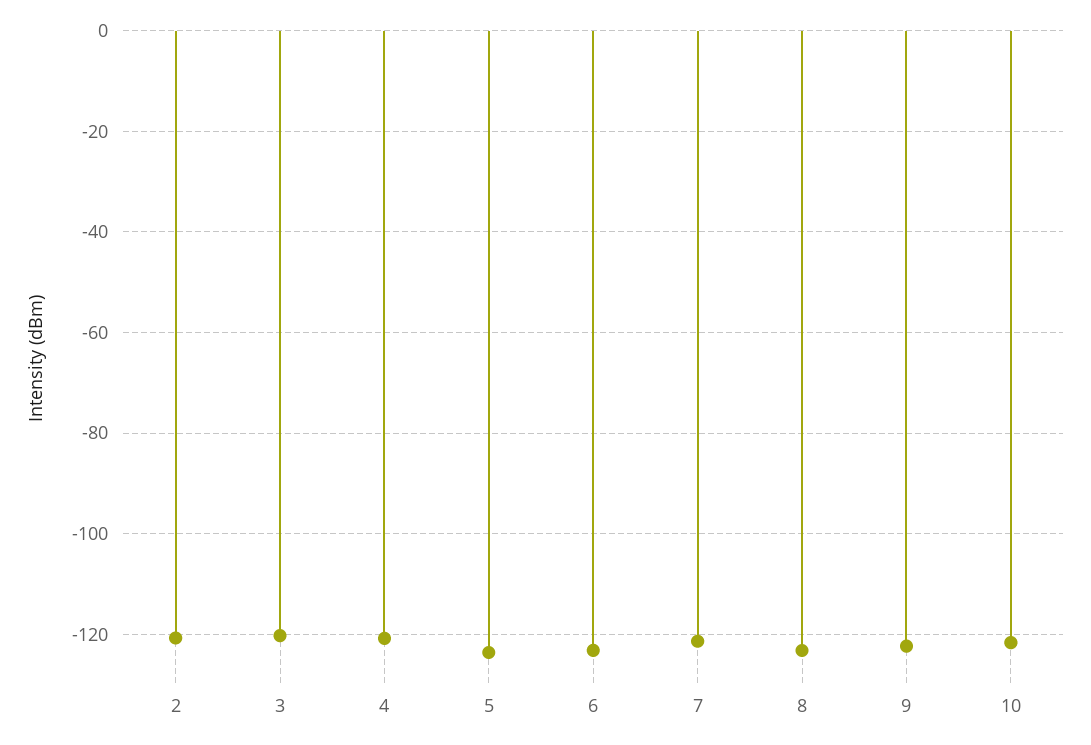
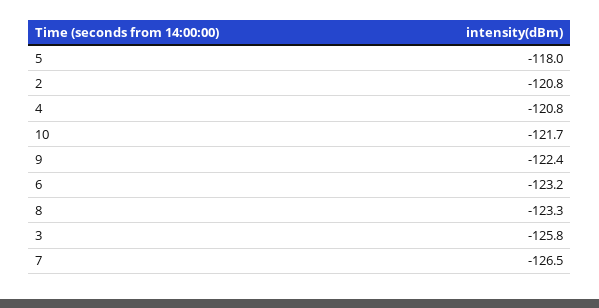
  {
    "2": -120.8,
-   "3": -120,
+   "3": -125.8,
    "4": -120.8,
-   "5": -124,
+   "5": -118,
    "6": -123.2,
-   "7": -122,
+   "7": -126.5,
    "8": -123.3,
    "9": -122.4,
    "10": -121.7
  }

